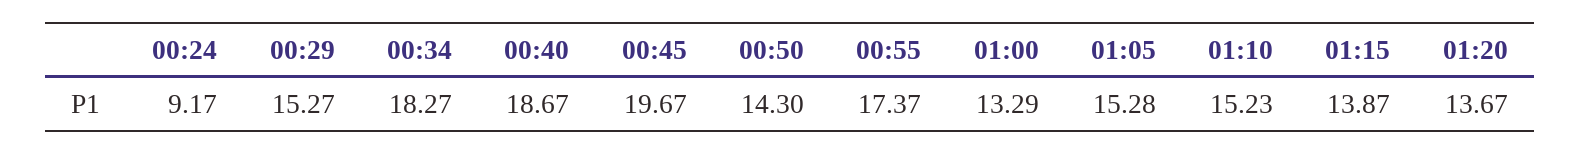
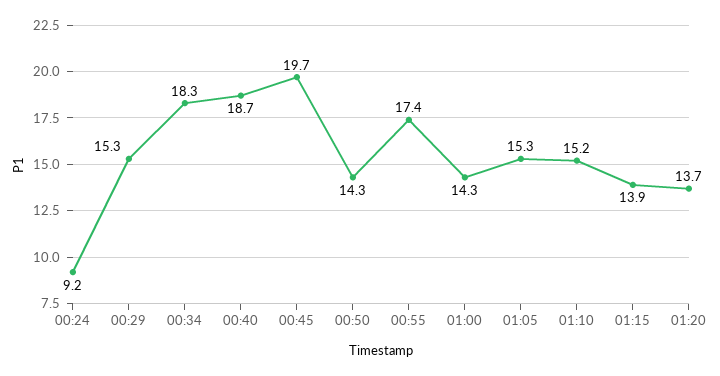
  {
    "00:24": 9.17,
    "00:29": 15.27,
    "00:34": 18.27,
    "00:40": 18.67,
    "00:45": 19.67,
    "00:50": 14.3,
    "00:55": 17.37,
-   "01:00": 13.29,
+   "01:00": 14.3,
    "01:05": 15.28,
    "01:10": 15.23,
    "01:15": 13.87,
    "01:20": 13.67
  }

